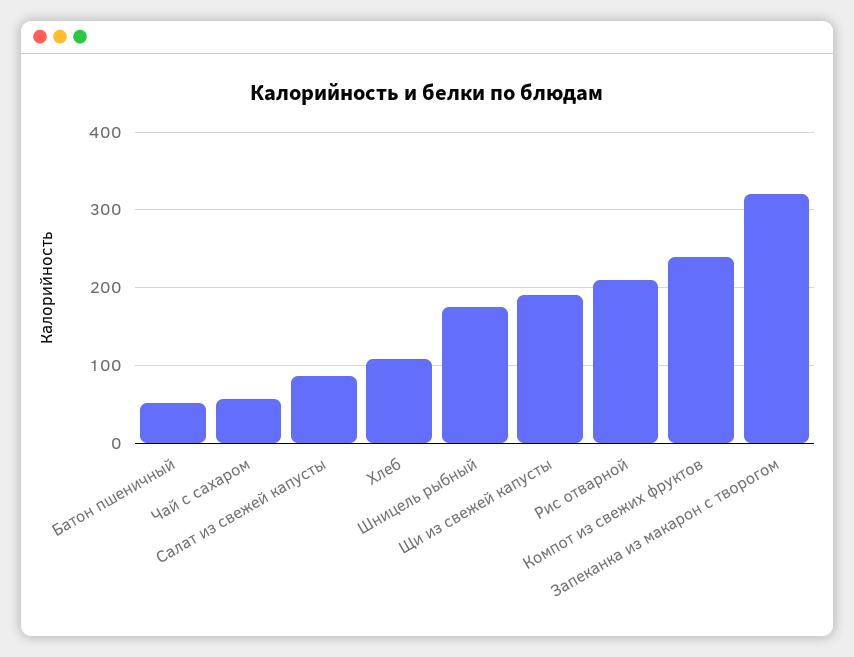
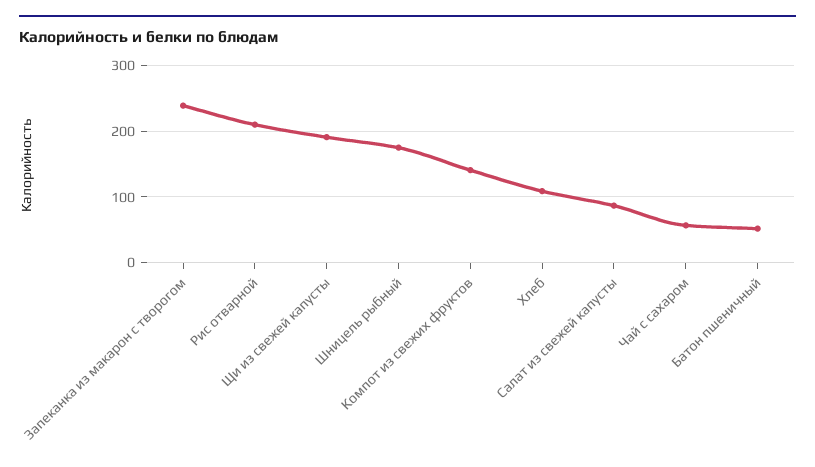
  {
    "Батон пшеничный": 50,
    "Чай с сахаром": 60,
    "Салат из свежей капусты": 90,
    "Хлеб": 110,
    "Шницель рыбный": 180,
    "Щи из свежей капусты": 190,
    "Рис отварной": 210,
-   "Компот из свежих фруктов": 240,
+   "Компот из свежих фруктов": 140,
-   "Запеканка из макарон с творогом": 320
+   "Запеканка из макарон с творогом": 240
  }

